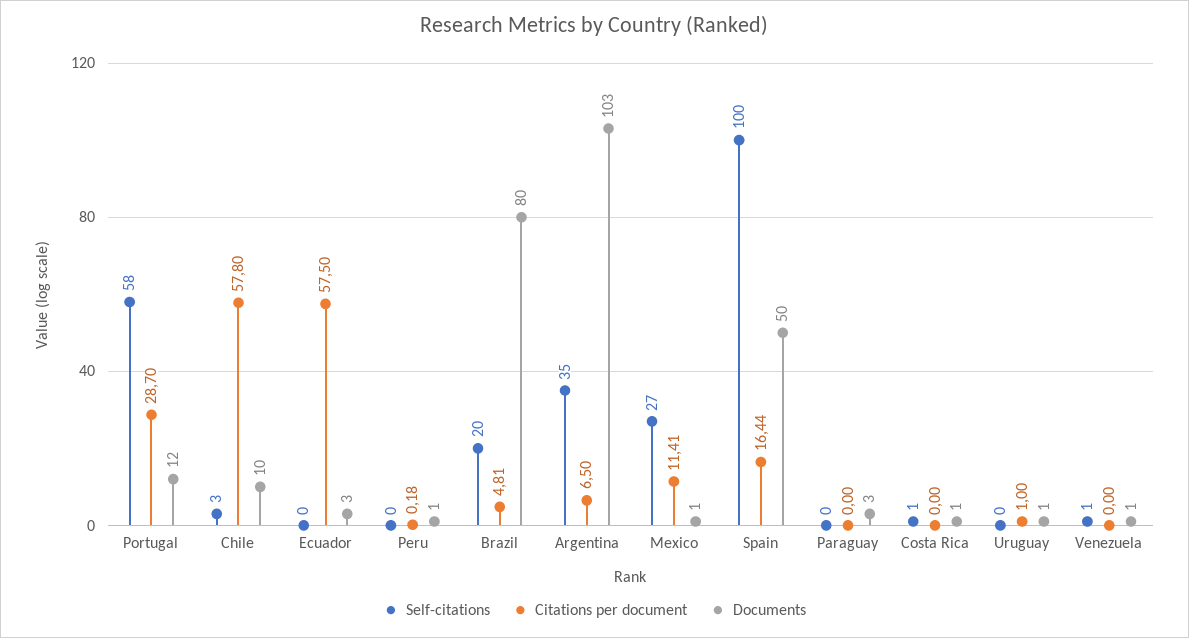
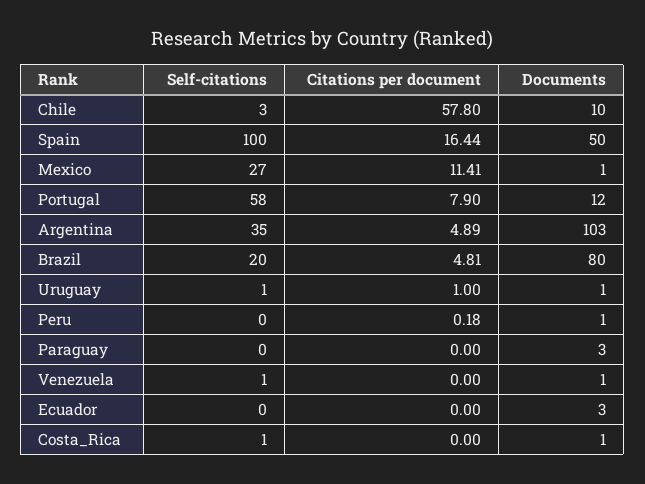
  {
    "Self-citations": {
      "Portugal": 58,
      "Chile": 3,
      "Ecuador": 0,
      "Peru": 0,
      "Brazil": 20,
      "Argentina": 35,
      "Mexico": 27,
      "Spain": 100,
      "Paraguay": 0,
      "Costa Rica": 1,
-     "Uruguay": 0,
+     "Uruguay": 1,
      "Venezuela": 1
    },
    "Citations per document": {
-     "Portugal": 28.7,
+     "Portugal": 7.9,
      "Chile": 57.8,
-     "Ecuador": 57.5,
+     "Ecuador": 0,
      "Peru": 0.18,
      "Brazil": 4.81,
-     "Argentina": 6.5,
+     "Argentina": 4.89,
      "Mexico": 11.41,
      "Spain": 16.44,
      "Paraguay": 0,
      "Costa Rica": 0,
      "Uruguay": 1,
      "Venezuela": 0
    },
    "Documents": {
      "Portugal": 12,
      "Chile": 10,
      "Ecuador": 3,
      "Peru": 1,
      "Brazil": 80,
      "Argentina": 103,
      "Mexico": 1,
      "Spain": 50,
      "Paraguay": 3,
      "Costa Rica": 1,
      "Uruguay": 1,
      "Venezuela": 1
    }
  }

